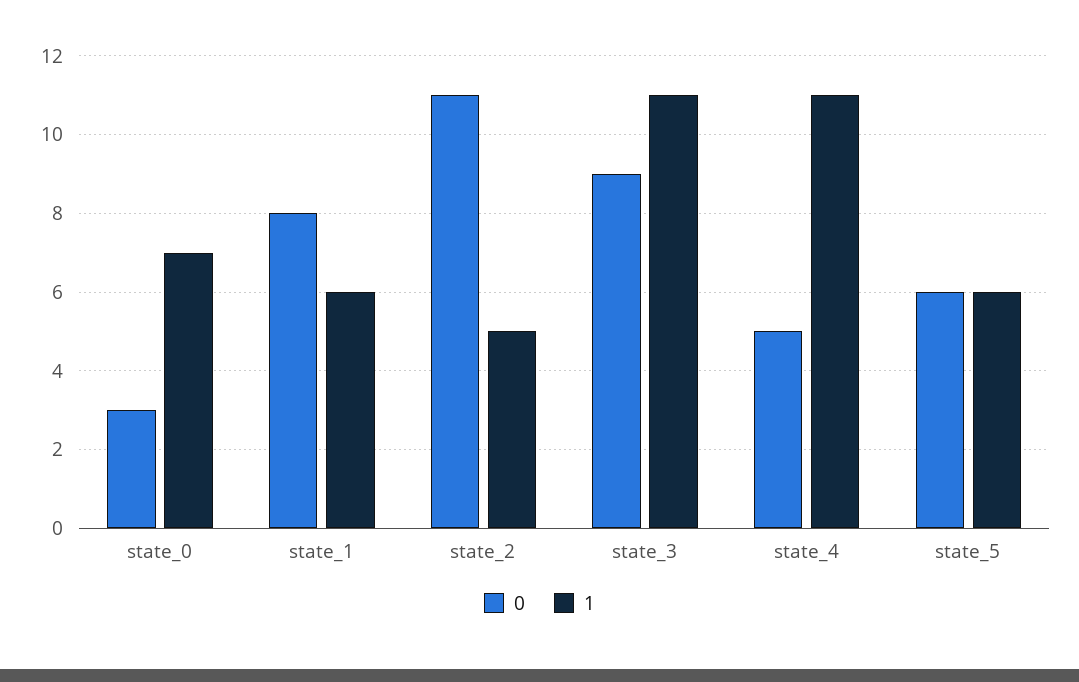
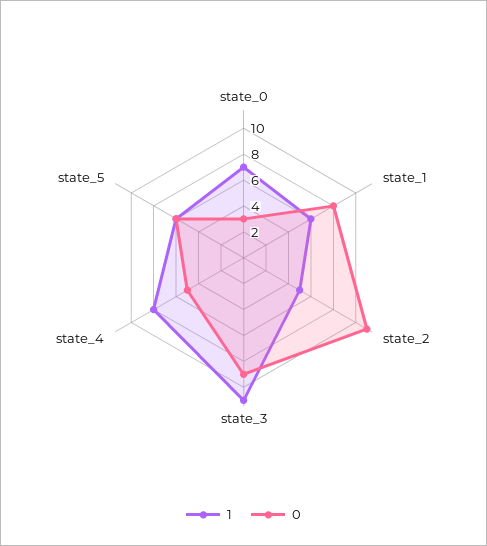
  {
    "0": {
      "state_0": 3,
      "state_1": 8,
      "state_2": 11,
      "state_3": 9,
      "state_4": 5,
      "state_5": 6
    },
    "1": {
      "state_0": 7,
      "state_1": 6,
      "state_2": 5,
      "state_3": 11,
-     "state_4": 11,
+     "state_4": 8,
      "state_5": 6
    }
  }

